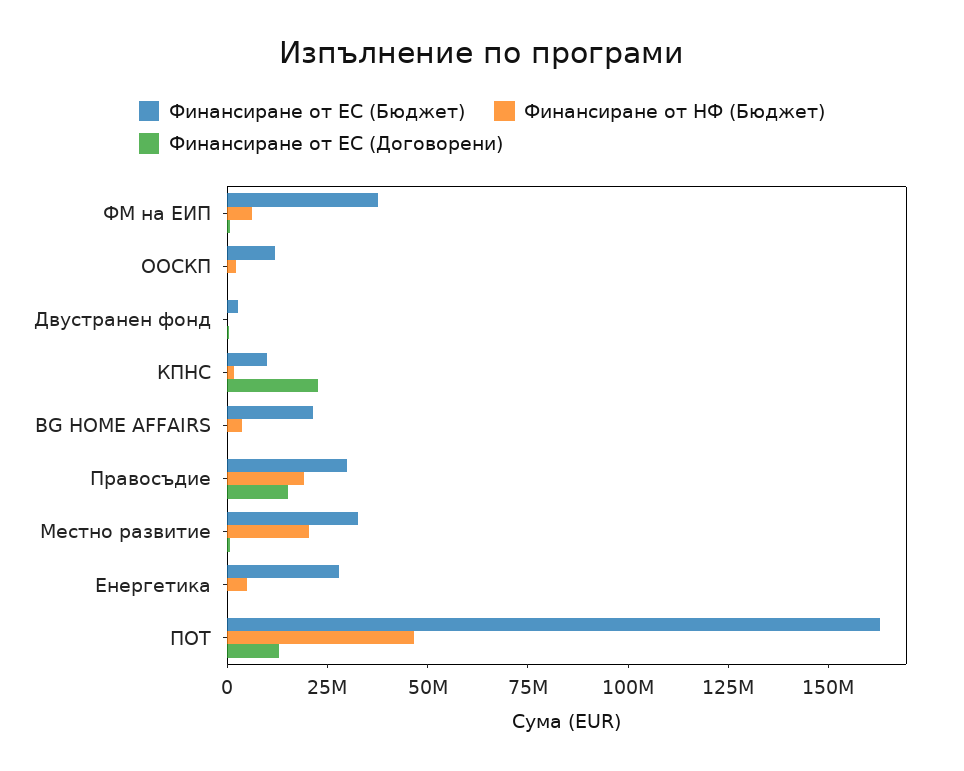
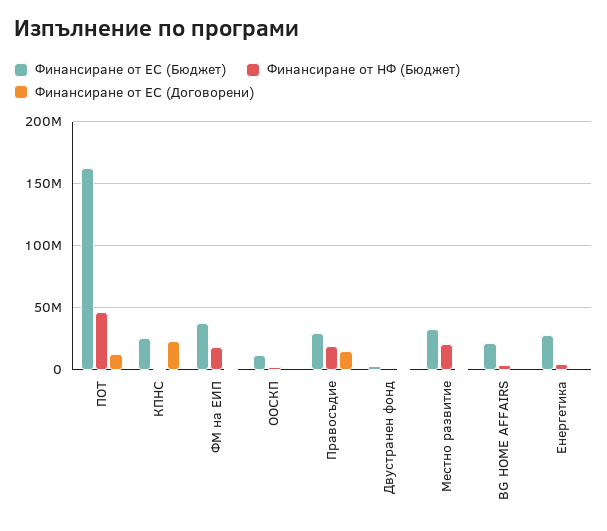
  {
    "Финансиране от ЕС (Бюджет)": {
      "ФМ на ЕИП": 40000000,
      "ООСКП": 10000000,
      "Двустранен фонд": 5000000,
-     "КПНС": 10000000,
+     "КПНС": 25000000,
      "BG HOME AFFAIRS": 20000000,
      "Правосъдие": 30000000,
      "Местно развитие": 35000000,
      "Енергетика": 30000000,
      "ПОТ": 165000000
    },
    "Финансиране от НФ (Бюджет)": {
-     "ФМ на ЕИП": 5000000,
+     "ФМ на ЕИП": 20000000,
      "ООСКП": 0,
      "Двустранен фонд": 0,
      "КПНС": 0,
      "BG HOME AFFAIRS": 5000000,
      "Правосъдие": 20000000,
      "Местно развитие": 20000000,
      "Енергетика": 5000000,
      "ПОТ": 45000000
    },
    "Финансиране от ЕС (Договорени)": {
      "ФМ на ЕИП": 0,
      "ООСКП": 0,
      "Двустранен фонд": 0,
      "КПНС": 25000000,
      "BG HOME AFFAIRS": 0,
      "Правосъдие": 15000000,
      "Местно развитие": 0,
      "Енергетика": 0,
      "ПОТ": 15000000
    }
  }

